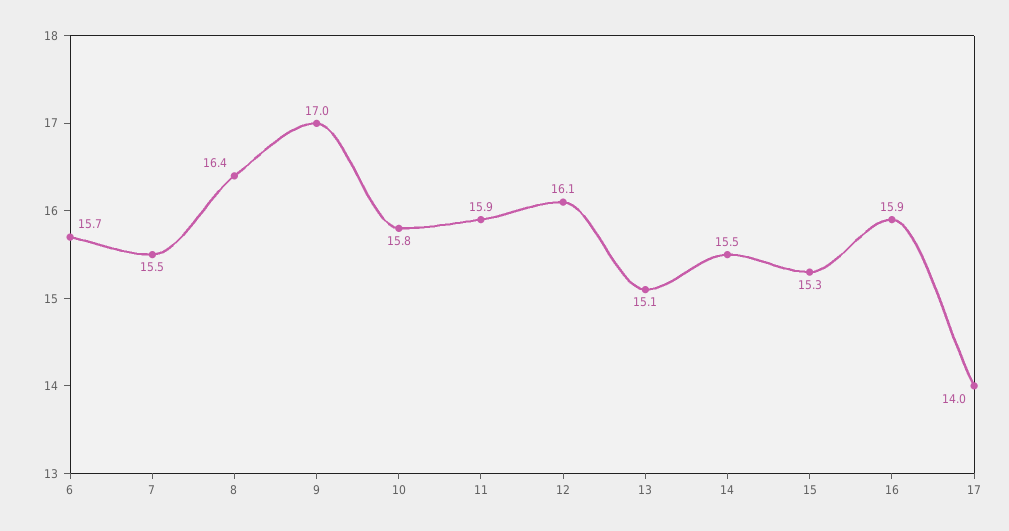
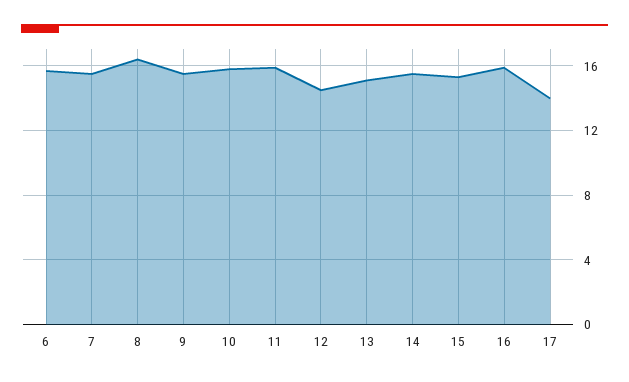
  {
    "6": 15.7,
    "7": 15.5,
    "8": 16.4,
-   "9": 17,
+   "9": 15.5,
    "10": 15.8,
    "11": 15.9,
-   "12": 16.1,
+   "12": 14.5,
    "13": 15.1,
    "14": 15.5,
    "15": 15.3,
    "16": 15.9,
    "17": 14
  }

